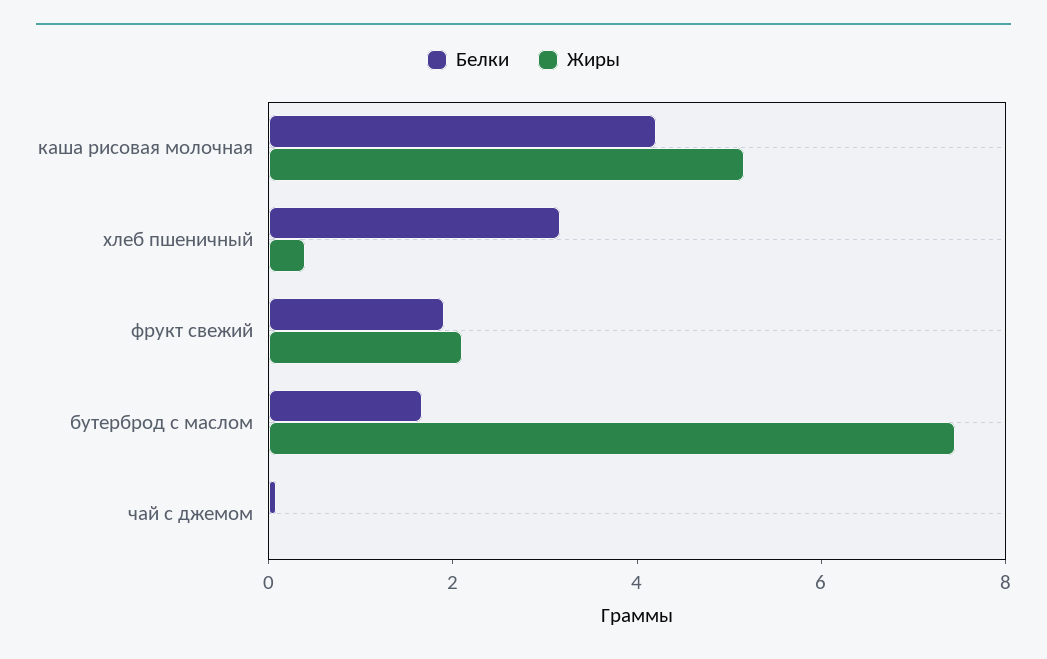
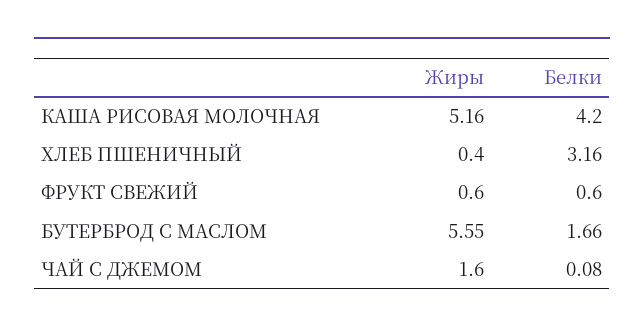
  {
    "Белки": {
      "каша рисовая молочная": 4.2,
      "хлеб пшеничный": 3.16,
-     "фрукт свежий": 2,
+     "фрукт свежий": 0.6,
      "бутерброд с маслом": 1.66,
      "чай с джемом": 0.08
    },
    "Жиры": {
      "каша рисовая молочная": 5.16,
      "хлеб пшеничный": 0.4,
-     "фрукт свежий": 2,
+     "фрукт свежий": 0.6,
-     "бутерброд с маслом": 7.5,
+     "бутерброд с маслом": 5.55,
-     "чай с джемом": 0
+     "чай с джемом": 1.6
    }
  }

